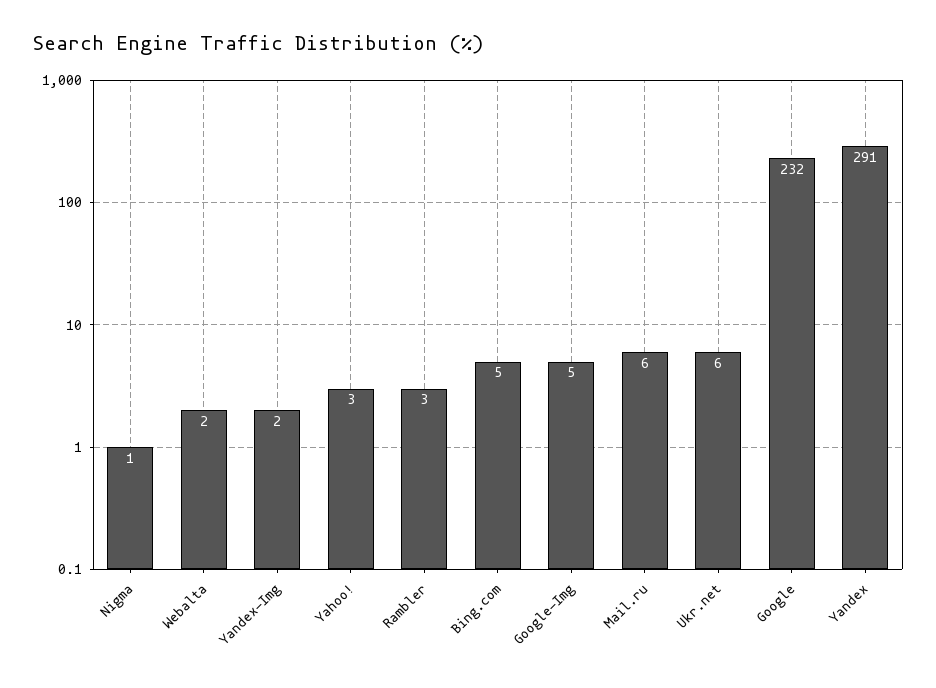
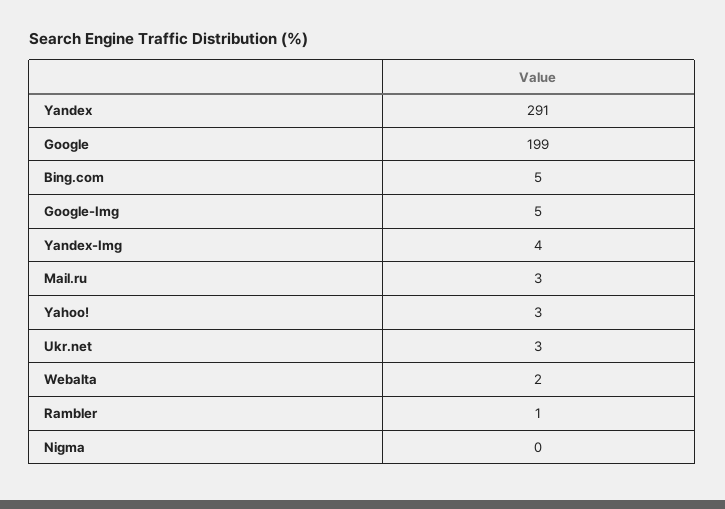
  {
-   "Nigma": 1,
+   "Nigma": 0,
    "Webalta": 2,
-   "Yandex-Img": 2,
+   "Yandex-Img": 4,
    "Yahoo!": 3,
-   "Rambler": 3,
+   "Rambler": 1,
    "Bing.com": 5,
    "Google-Img": 5,
-   "Mail.ru": 6,
+   "Mail.ru": 3,
-   "Ukr.net": 6,
+   "Ukr.net": 3,
-   "Google": 232,
+   "Google": 199,
    "Yandex": 291
  }

